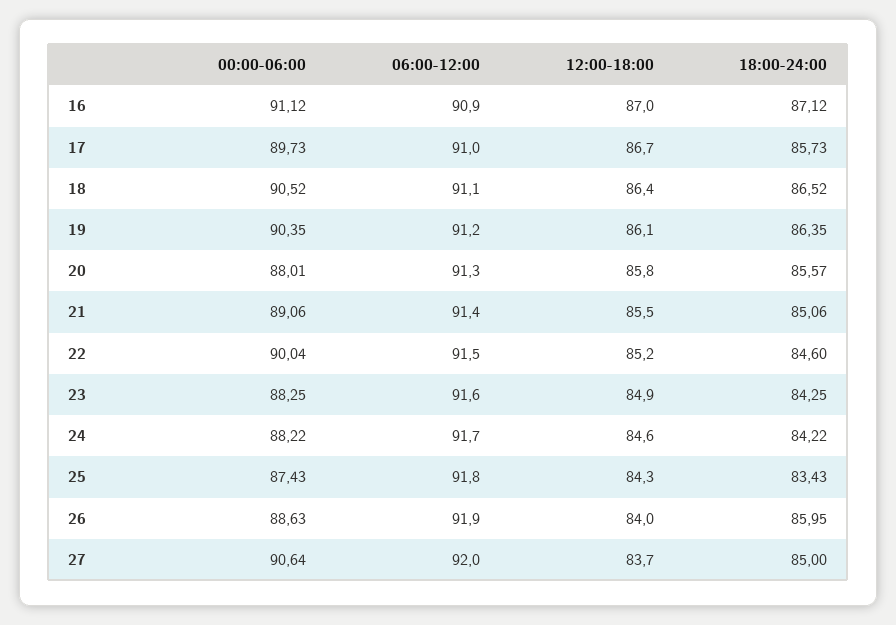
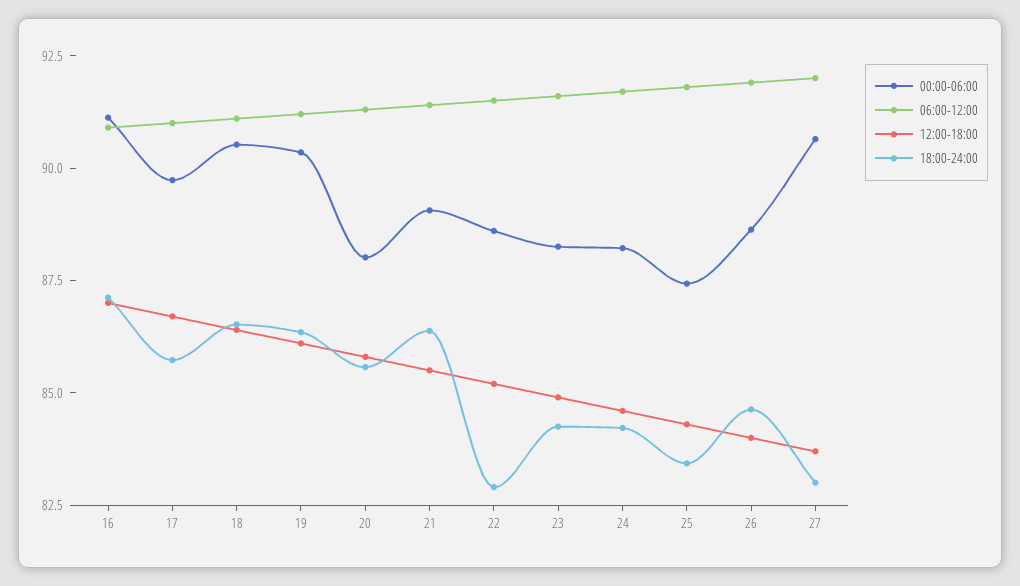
  {
    "00:00-06:00": {
      "16": 91.12,
      "17": 89.73,
      "18": 90.52,
      "19": 90.35,
      "20": 88.01,
      "21": 89.06,
-     "22": 90.04,
+     "22": 88.5,
      "23": 88.25,
      "24": 88.22,
      "25": 87.43,
      "26": 88.63,
      "27": 90.64
    },
    "06:00-12:00": {
      "16": 90.9,
      "17": 91,
      "18": 91.1,
      "19": 91.2,
      "20": 91.3,
      "21": 91.4,
      "22": 91.5,
      "23": 91.6,
      "24": 91.7,
      "25": 91.8,
      "26": 91.9,
      "27": 92
    },
    "12:00-18:00": {
      "16": 87,
      "17": 86.7,
      "18": 86.4,
      "19": 86.1,
      "20": 85.8,
      "21": 85.5,
      "22": 85.2,
      "23": 84.9,
      "24": 84.6,
      "25": 84.3,
      "26": 84,
      "27": 83.7
    },
    "18:00-24:00": {
      "16": 87.12,
      "17": 85.73,
      "18": 86.52,
      "19": 86.35,
      "20": 85.57,
-     "21": 85.06,
+     "21": 86.5,
-     "22": 84.6,
+     "22": 83,
      "23": 84.25,
      "24": 84.22,
      "25": 83.43,
-     "26": 85.95,
+     "26": 84.5,
-     "27": 85
+     "27": 83
    }
  }

